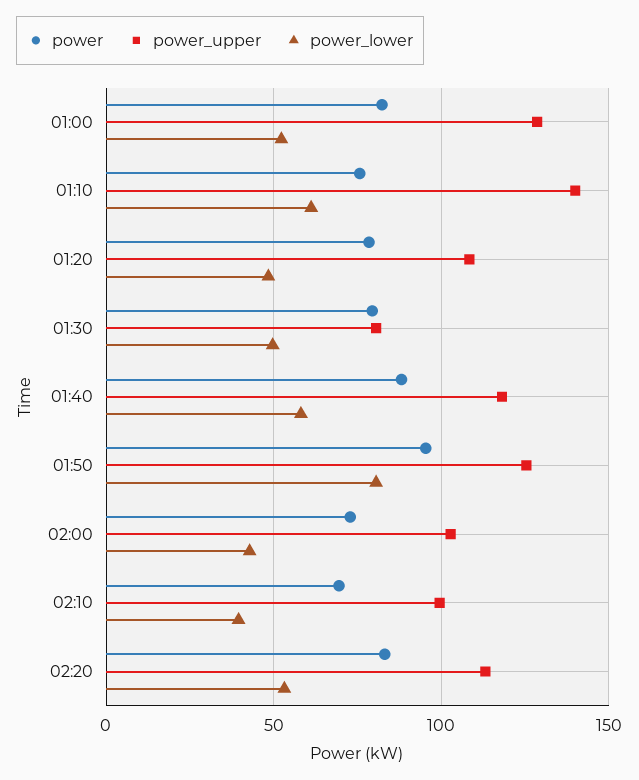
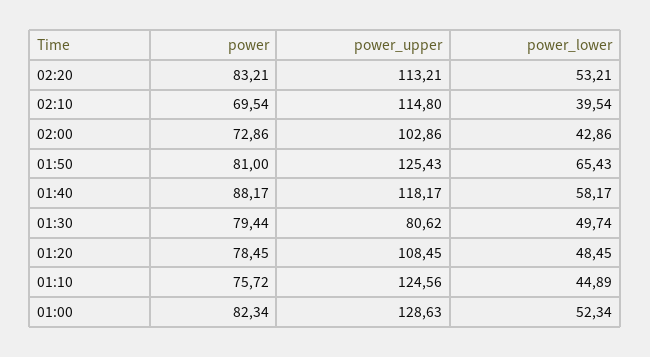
  {
    "power": {
      "01:00": 82.34,
      "01:10": 75.72,
      "01:20": 78.45,
      "01:30": 79.44,
      "01:40": 88.17,
-     "01:50": 95,
+     "01:50": 81,
      "02:00": 72.86,
      "02:10": 69.54,
      "02:20": 83.21
    },
    "power_upper": {
      "01:00": 128.63,
-     "01:10": 140,
+     "01:10": 124.56,
      "01:20": 108.45,
      "01:30": 80.62,
      "01:40": 118.17,
      "01:50": 125.43,
      "02:00": 102.86,
-     "02:10": 100,
+     "02:10": 114.8,
      "02:20": 113.21
    },
    "power_lower": {
      "01:00": 52.34,
-     "01:10": 60,
+     "01:10": 44.89,
      "01:20": 48.45,
      "01:30": 49.74,
      "01:40": 58.17,
-     "01:50": 80,
+     "01:50": 65.43,
      "02:00": 42.86,
      "02:10": 39.54,
      "02:20": 53.21
    }
  }

